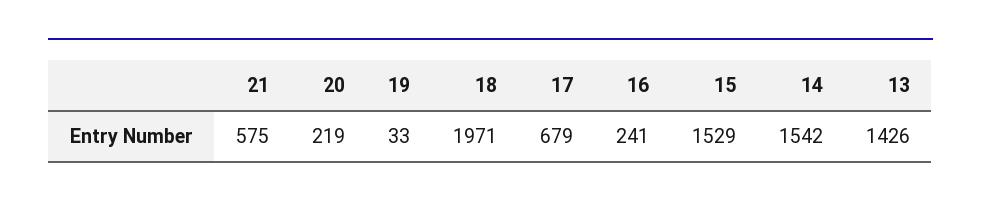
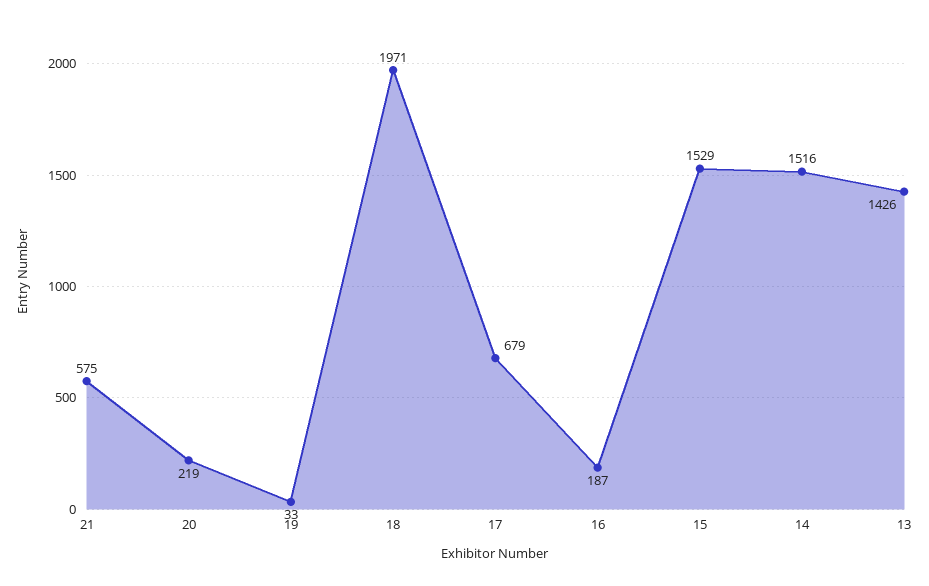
  {
    "21": 575,
    "20": 219,
    "19": 33,
    "18": 1971,
    "17": 679,
-   "16": 241,
+   "16": 187,
    "15": 1529,
-   "14": 1542,
+   "14": 1516,
    "13": 1426
  }

